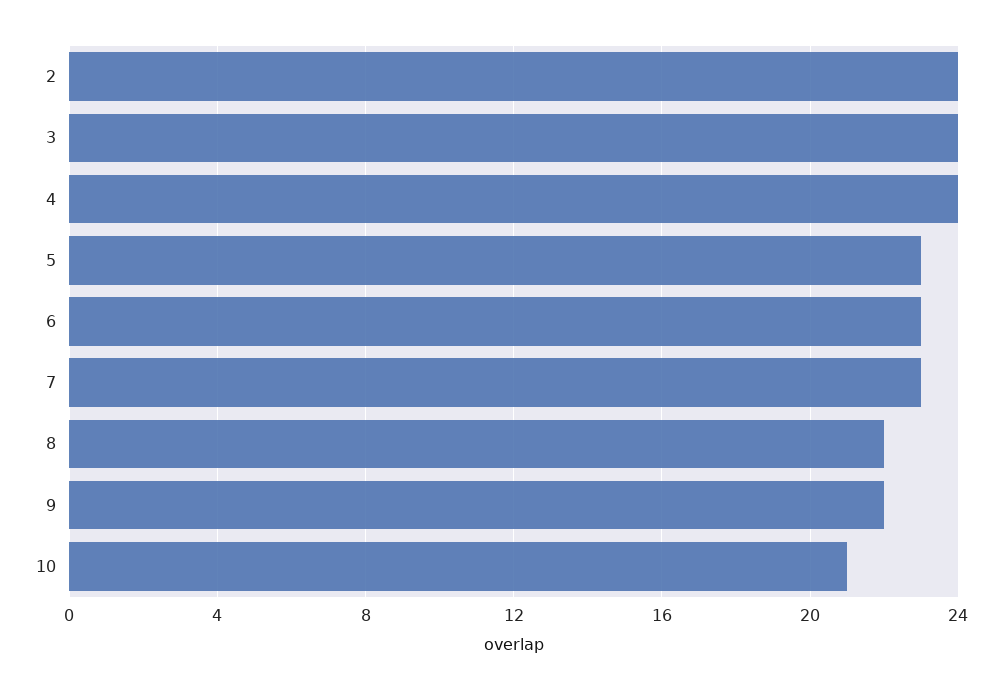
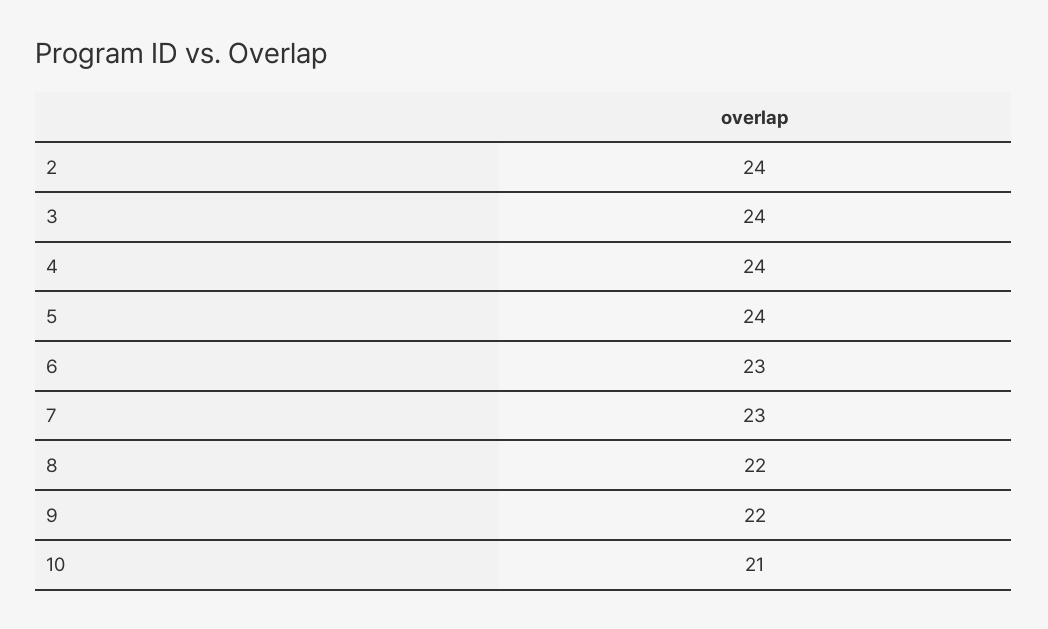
  {
    "2": 24,
    "3": 24,
    "4": 24,
-   "5": 23,
+   "5": 24,
    "6": 23,
    "7": 23,
    "8": 22,
    "9": 22,
    "10": 21
  }

